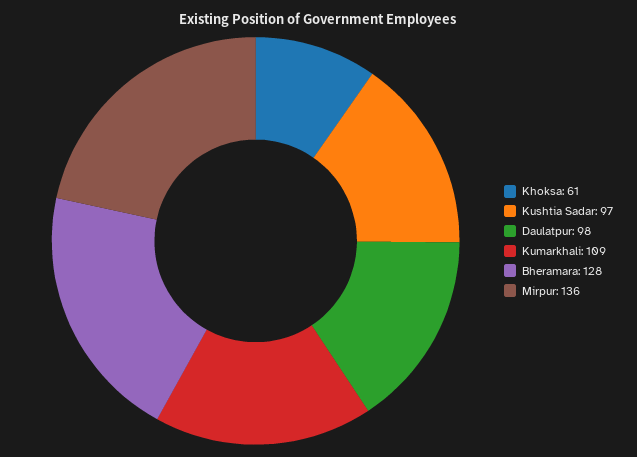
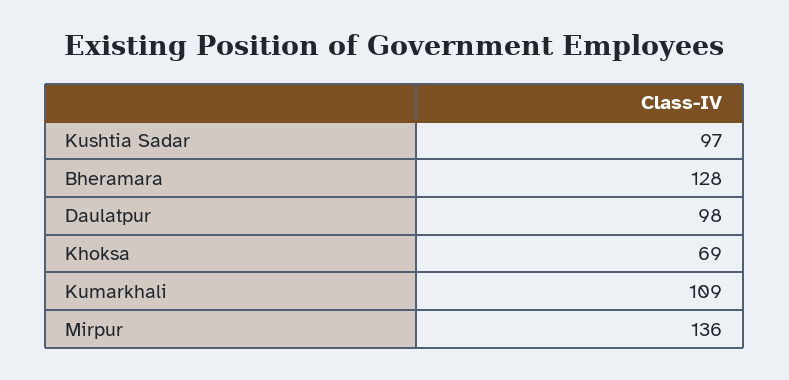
  {
-   "Khoksa": 61,
+   "Khoksa": 69,
    "Kushtia Sadar": 97,
    "Daulatpur": 98,
    "Kumarkhali": 109,
    "Bheramara": 128,
    "Mirpur": 136
  }

